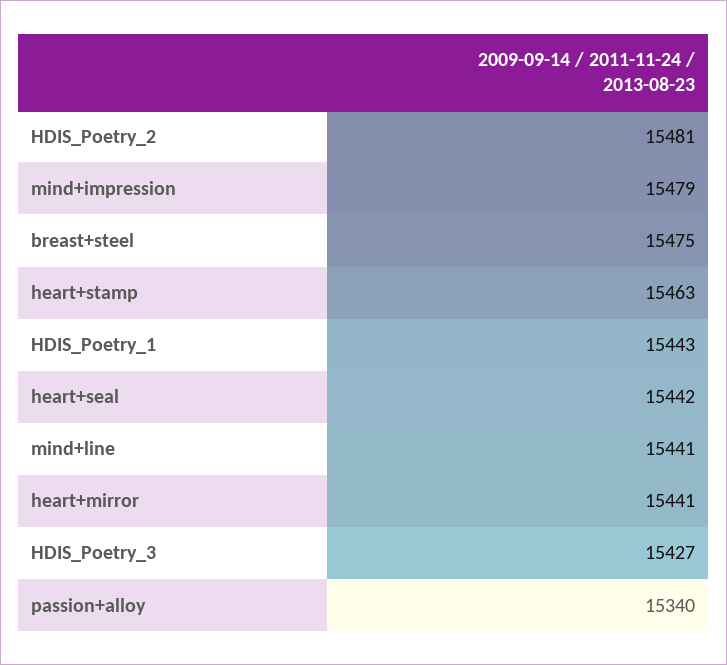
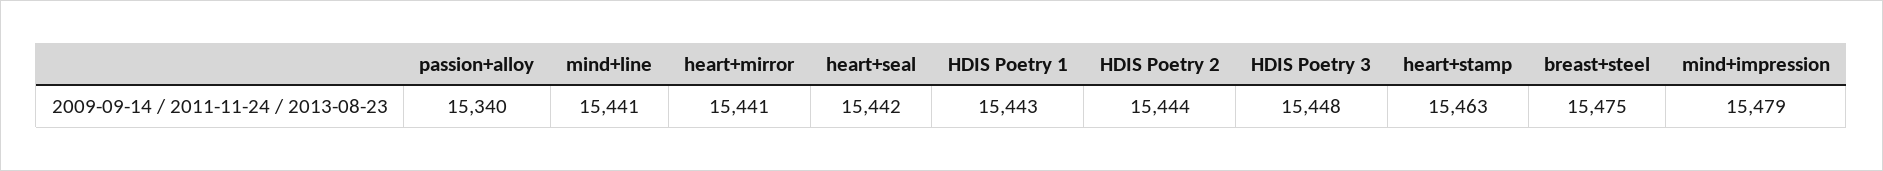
  {
-   "HDIS_Poetry_2": 15481,
+   "HDIS_Poetry_2": 15444,
    "mind+impression": 15479,
    "breast+steel": 15475,
    "heart+stamp": 15463,
    "HDIS_Poetry_1": 15443,
    "heart+seal": 15442,
    "mind+line": 15441,
    "heart+mirror": 15441,
-   "HDIS_Poetry_3": 15427,
+   "HDIS_Poetry_3": 15448,
    "passion+alloy": 15340
  }

